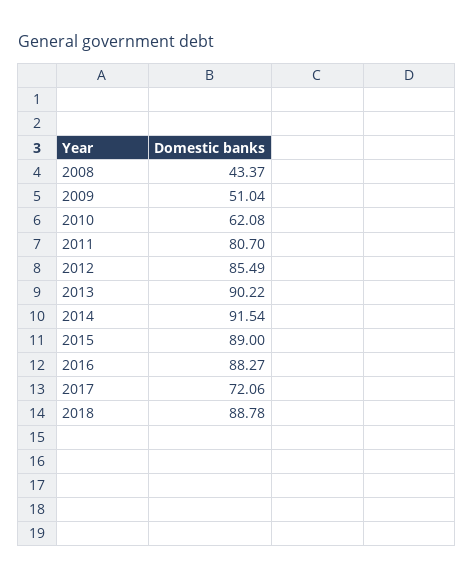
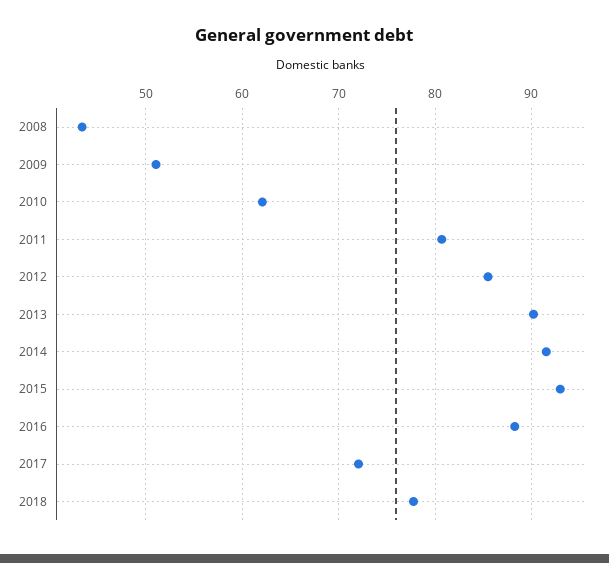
  {
    "2008": 43.37,
    "2009": 51.04,
    "2010": 62.08,
    "2011": 80.7,
    "2012": 85.49,
    "2013": 90.22,
    "2014": 91.54,
-   "2015": 89,
+   "2015": 93,
    "2016": 88.27,
    "2017": 72.06,
-   "2018": 88.78
+   "2018": 78
  }

